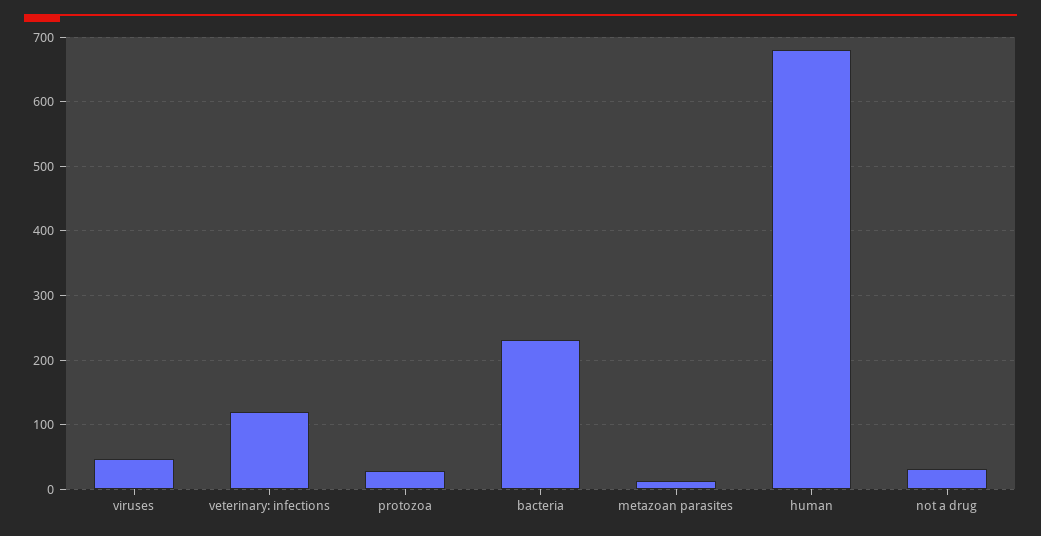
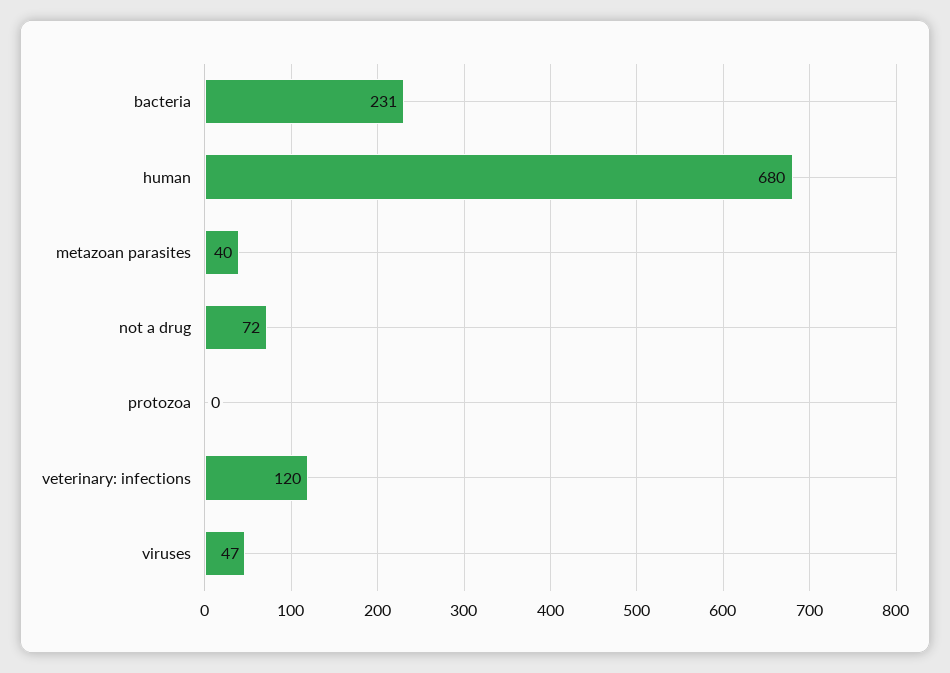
  {
    "viruses": 47,
    "veterinary: infections": 120,
-   "protozoa": 30,
+   "protozoa": 0,
    "bacteria": 231,
-   "metazoan parasites": 10,
+   "metazoan parasites": 40,
    "human": 680,
-   "not a drug": 30
+   "not a drug": 72
  }

